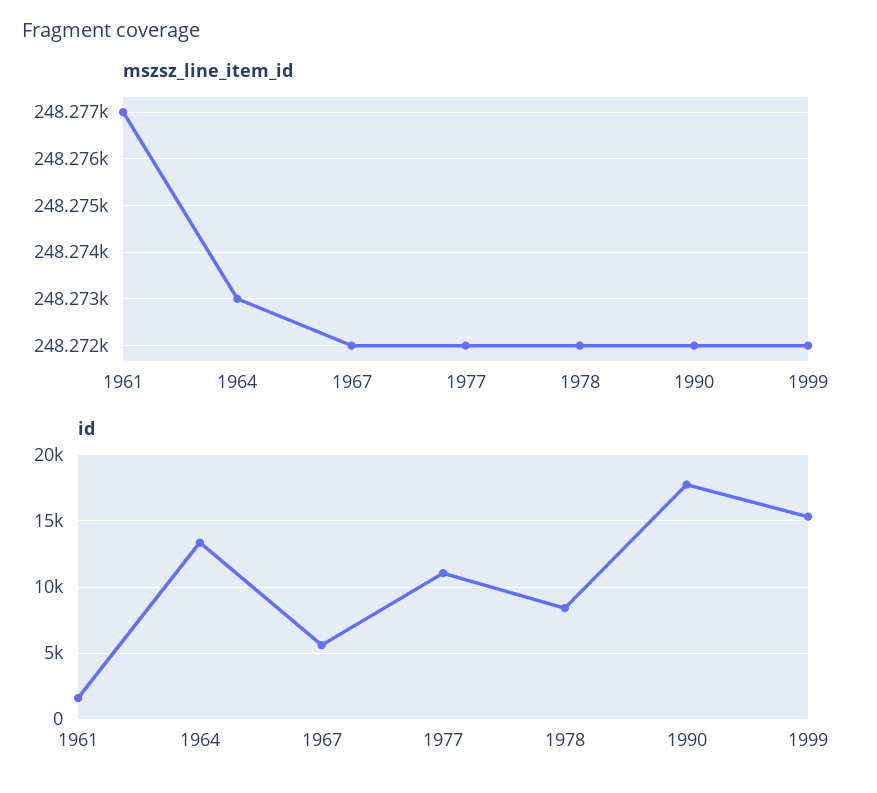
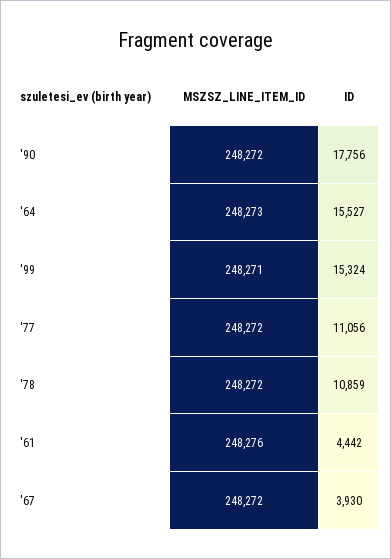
  {
    "mszsz_line_item_id": {
-     "1961": 248277,
+     "1961": 248276,
      "1964": 248273,
      "1967": 248272,
      "1977": 248272,
      "1978": 248272,
      "1990": 248272,
-     "1999": 248272
+     "1999": 248271
    },
    "id": {
-     "1961": 1500,
+     "1961": 4442,
-     "1964": 13500,
+     "1964": 15527,
-     "1967": 5500,
+     "1967": 3930,
      "1977": 11056,
-     "1978": 8500,
+     "1978": 10859,
      "1990": 17756,
      "1999": 15324
    }
  }

